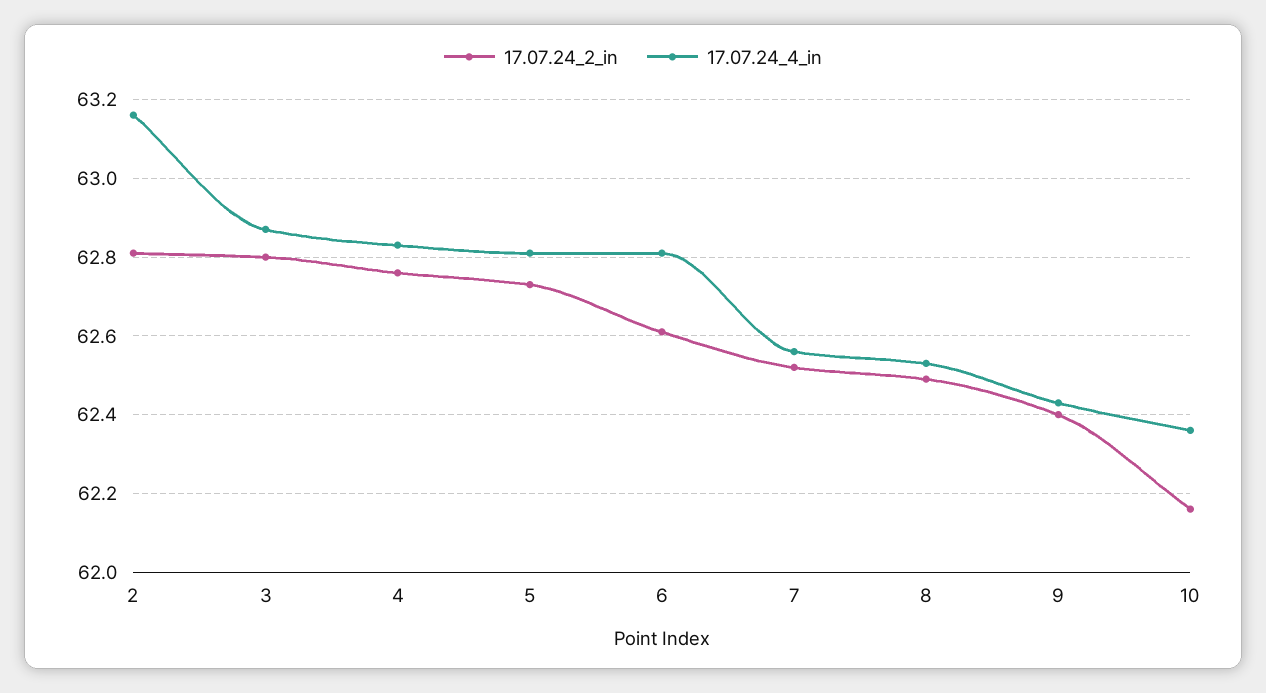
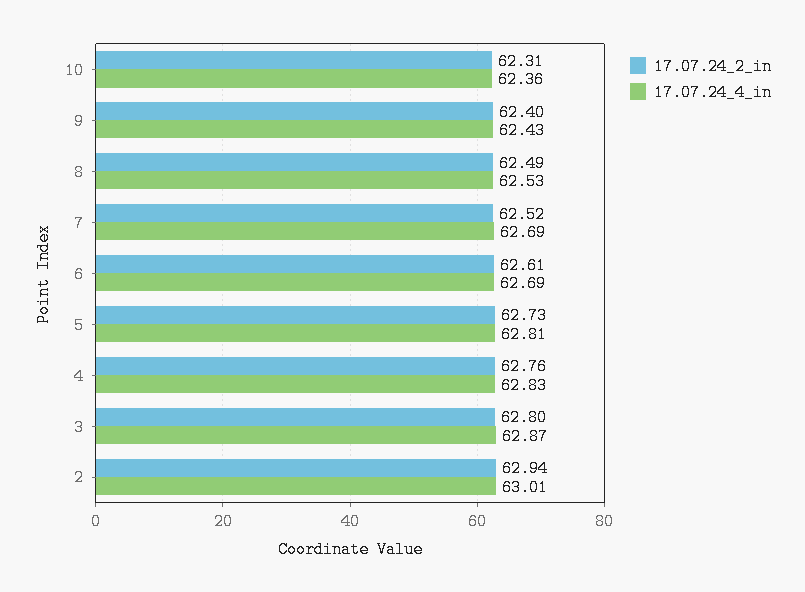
  {
    "17.07.24_2_in": {
-     "2": 62.8,
+     "2": 62.94,
      "3": 62.8,
      "4": 62.76,
      "5": 62.73,
      "6": 62.61,
      "7": 62.52,
      "8": 62.49,
      "9": 62.4,
-     "10": 62.15
+     "10": 62.31
    },
    "17.07.24_4_in": {
-     "2": 63.15,
+     "2": 63.01,
      "3": 62.87,
      "4": 62.83,
      "5": 62.81,
-     "6": 62.8,
+     "6": 62.69,
-     "7": 62.55,
+     "7": 62.69,
      "8": 62.53,
      "9": 62.43,
      "10": 62.36
    }
  }

